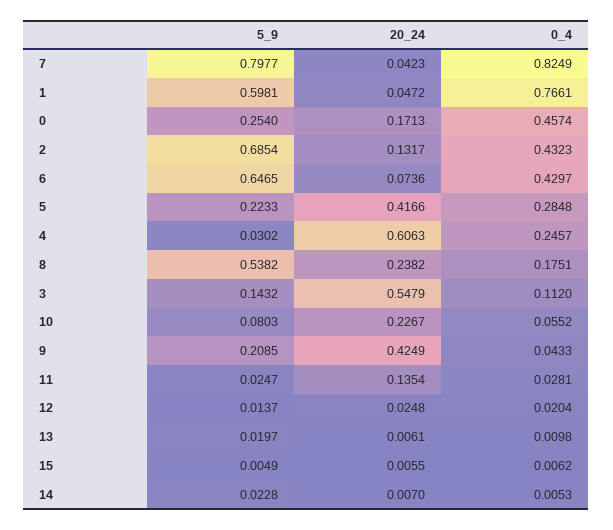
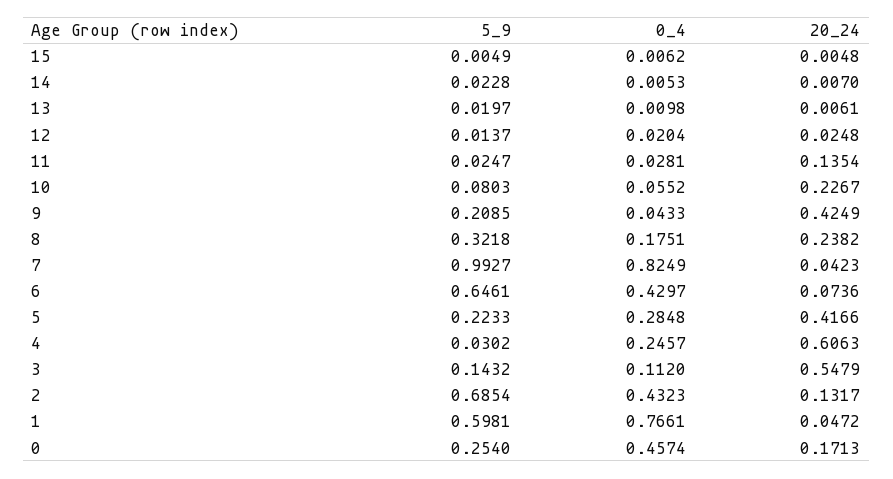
  {
    "5_9": {
-     "7": 0.7977,
+     "7": 0.9927,
      "1": 0.5981,
      "0": 0.254,
      "2": 0.6854,
-     "6": 0.6465,
+     "6": 0.6461,
      "5": 0.2233,
      "4": 0.0302,
-     "8": 0.5382,
+     "8": 0.3218,
      "3": 0.1432,
      "10": 0.0803,
      "9": 0.2085,
      "11": 0.0247,
      "12": 0.0137,
      "13": 0.0197,
      "15": 0.0049,
      "14": 0.0228
    },
    "20_24": {
      "7": 0.0423,
      "1": 0.0472,
      "0": 0.1713,
      "2": 0.1317,
      "6": 0.0736,
      "5": 0.4166,
      "4": 0.6063,
      "8": 0.2382,
      "3": 0.5479,
      "10": 0.2267,
      "9": 0.4249,
      "11": 0.1354,
      "12": 0.0248,
      "13": 0.0061,
-     "15": 0.0055,
+     "15": 0.0048,
      "14": 0.007
    },
    "0_4": {
      "7": 0.8249,
      "1": 0.7661,
      "0": 0.4574,
      "2": 0.4323,
      "6": 0.4297,
      "5": 0.2848,
      "4": 0.2457,
      "8": 0.1751,
      "3": 0.112,
      "10": 0.0552,
      "9": 0.0433,
      "11": 0.0281,
      "12": 0.0204,
      "13": 0.0098,
      "15": 0.0062,
      "14": 0.0053
    }
  }

